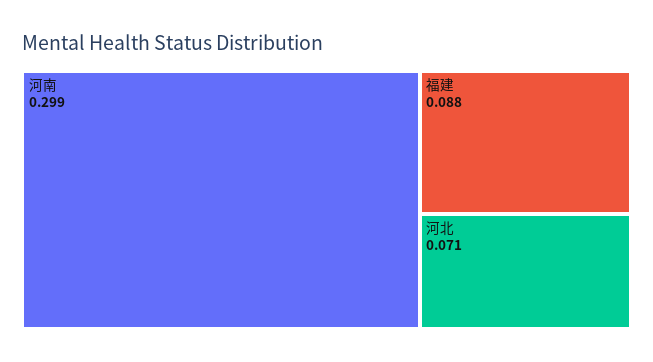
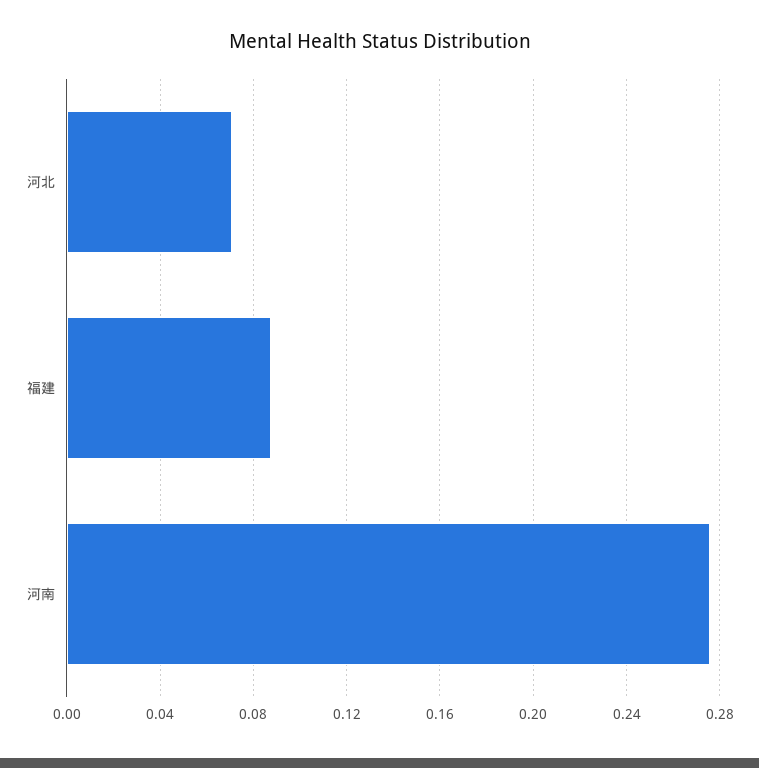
  {
-   "河南": 0.299,
+   "河南": 0.275,
    "福建": 0.088,
    "河北": 0.071
  }

